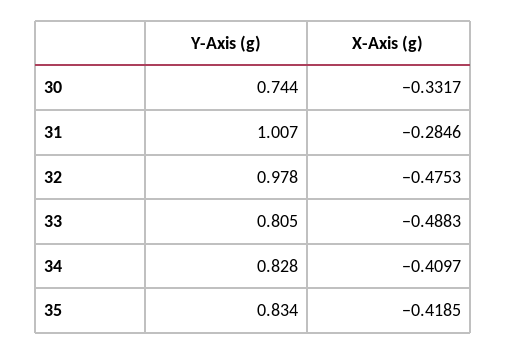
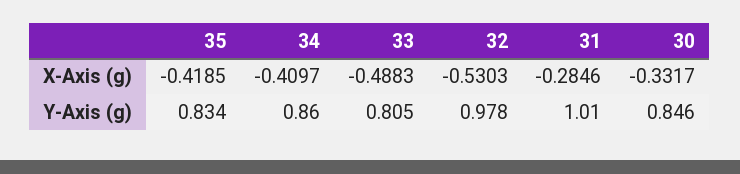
  {
    "Y-Axis (g)": {
-     "30": 0.744,
+     "30": 0.846,
-     "31": 1.007,
+     "31": 1.01,
      "32": 0.978,
      "33": 0.805,
-     "34": 0.828,
+     "34": 0.86,
      "35": 0.834
    },
    "X-Axis (g)": {
      "30": -0.3317,
      "31": -0.2846,
-     "32": -0.4753,
+     "32": -0.5303,
      "33": -0.4883,
      "34": -0.4097,
      "35": -0.4185
    }
  }

